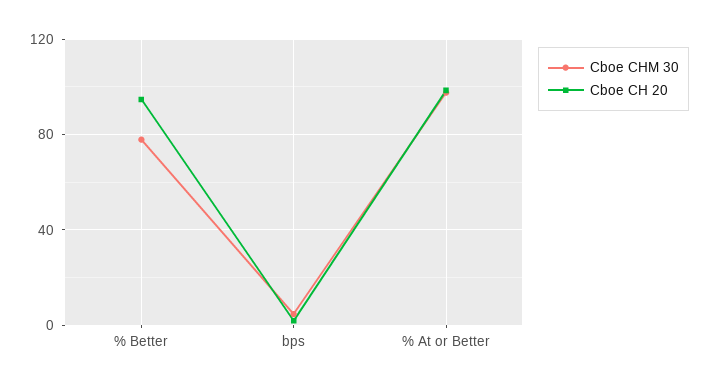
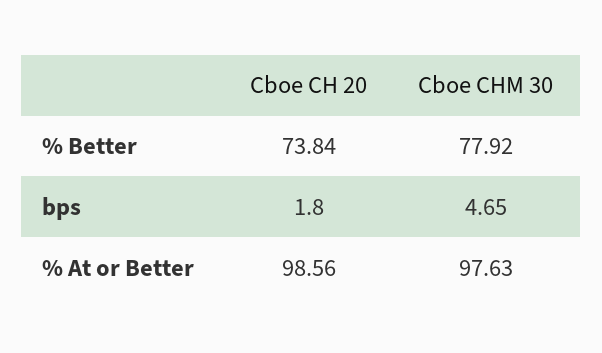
  {
    "Cboe CHM 30": {
      "% Better": 77.92,
      "bps": 4.65,
      "% At or Better": 97.63
    },
    "Cboe CH 20": {
-     "% Better": 95,
+     "% Better": 73.84,
      "bps": 1.8,
      "% At or Better": 98.56
    }
  }

